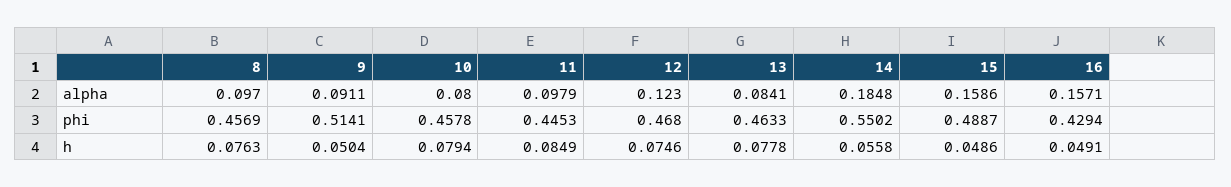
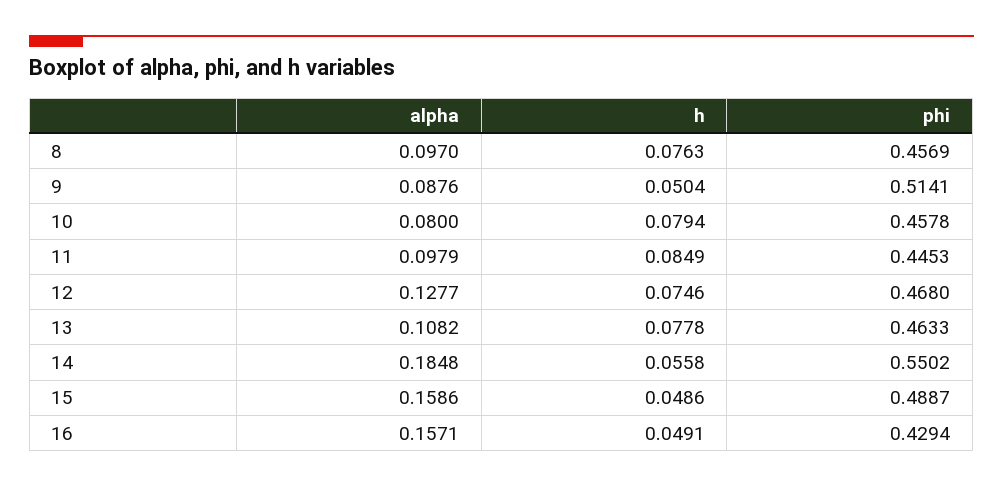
  {
    "8": {
      "alpha": 0.097,
      "phi": 0.4569,
      "h": 0.0763
    },
    "9": {
-     "alpha": 0.0911,
+     "alpha": 0.0876,
      "phi": 0.5141,
      "h": 0.0504
    },
    "10": {
      "alpha": 0.08,
      "phi": 0.4578,
      "h": 0.0794
    },
    "11": {
      "alpha": 0.0979,
      "phi": 0.4453,
      "h": 0.0849
    },
    "12": {
-     "alpha": 0.123,
+     "alpha": 0.1277,
      "phi": 0.468,
      "h": 0.0746
    },
    "13": {
-     "alpha": 0.0841,
+     "alpha": 0.1082,
      "phi": 0.4633,
      "h": 0.0778
    },
    "14": {
      "alpha": 0.1848,
      "phi": 0.5502,
      "h": 0.0558
    },
    "15": {
      "alpha": 0.1586,
      "phi": 0.4887,
      "h": 0.0486
    },
    "16": {
      "alpha": 0.1571,
      "phi": 0.4294,
      "h": 0.0491
    }
  }

